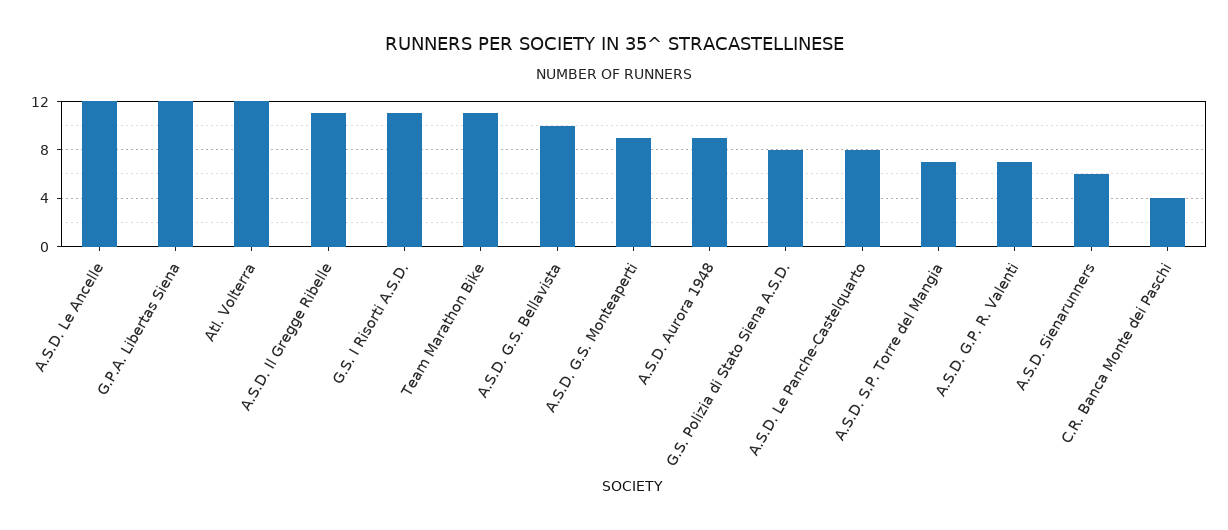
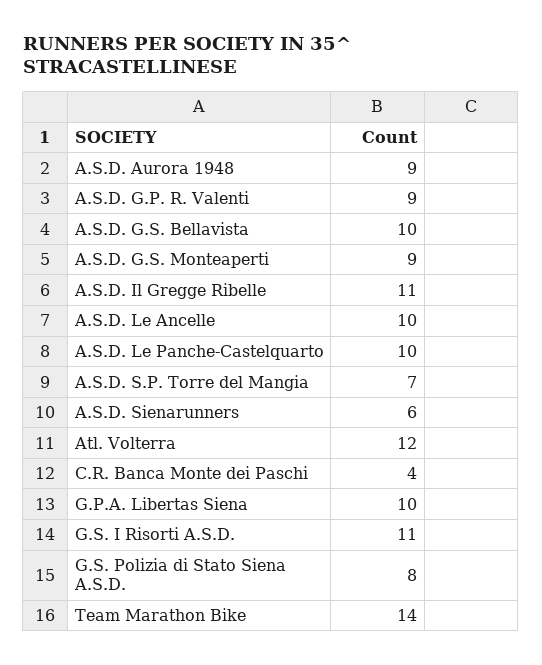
  {
-   "A.S.D. Le Ancelle": 12,
+   "A.S.D. Le Ancelle": 10,
-   "G.P.A. Libertas Siena": 12,
+   "G.P.A. Libertas Siena": 10,
    "Atl. Volterra": 12,
    "A.S.D. Il Gregge Ribelle": 11,
    "G.S. I Risorti A.S.D.": 11,
-   "Team Marathon Bike": 11,
+   "Team Marathon Bike": 14,
    "A.S.D. G.S. Bellavista": 10,
    "A.S.D. G.S. Monteaperti": 9,
    "A.S.D. Aurora 1948": 9,
    "G.S. Polizia di Stato Siena A.S.D.": 8,
-   "A.S.D. Le Panche-Castelquarto": 8,
+   "A.S.D. Le Panche-Castelquarto": 10,
    "A.S.D. S.P. Torre del Mangia": 7,
-   "A.S.D. G.P. R. Valenti": 7,
+   "A.S.D. G.P. R. Valenti": 9,
    "A.S.D. Sienarunners": 6,
    "C.R. Banca Monte dei Paschi": 4
  }

